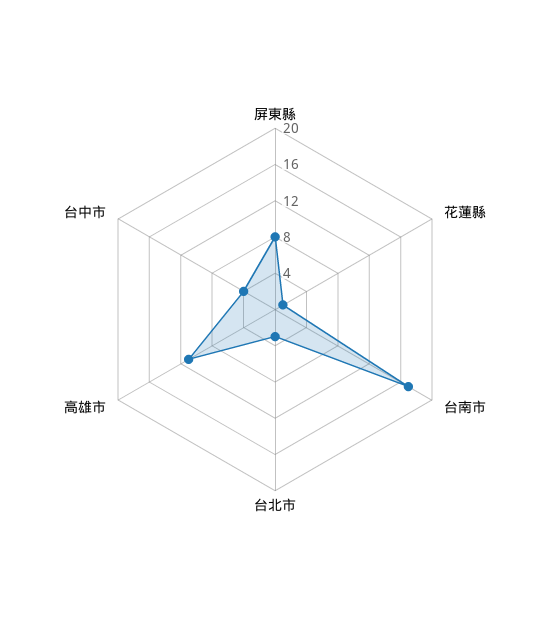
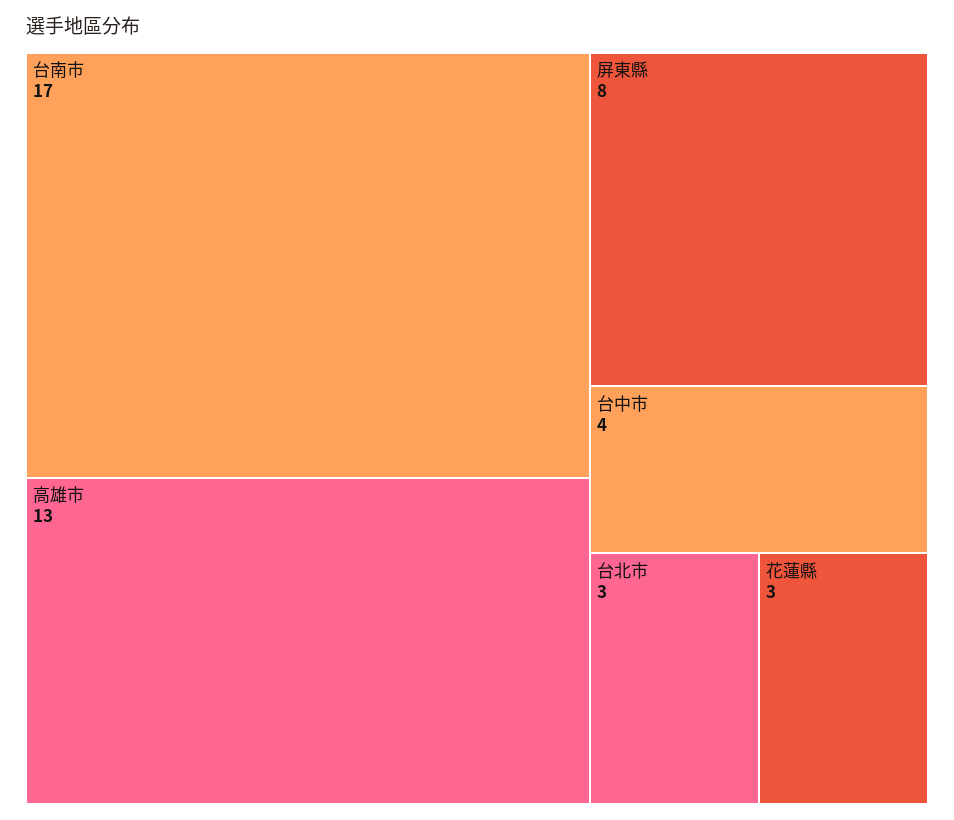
  {
    "屏東縣": 8,
-   "花蓮縣": 1,
+   "花蓮縣": 3,
    "台南市": 17,
    "台北市": 3,
-   "高雄市": 11,
+   "高雄市": 13,
    "台中市": 4
  }

